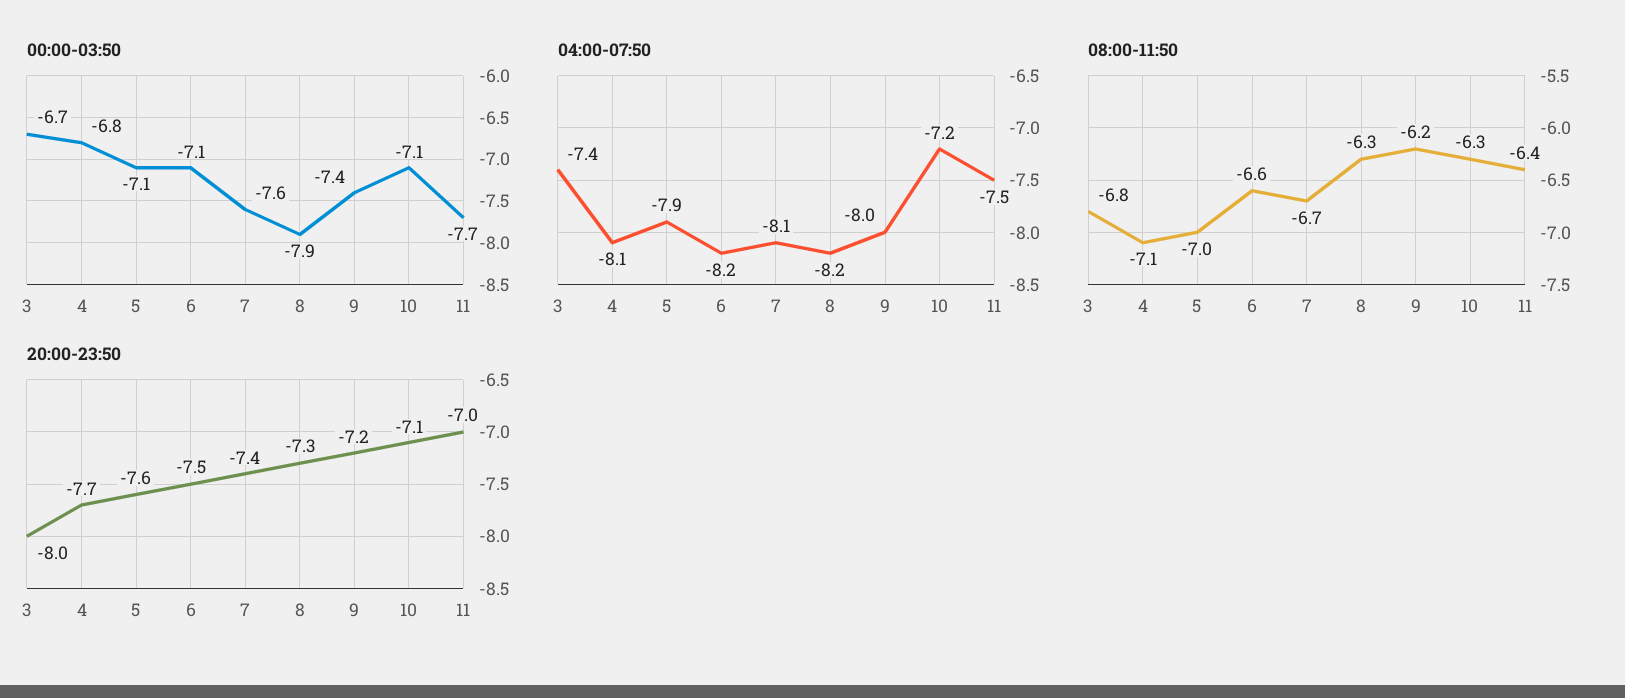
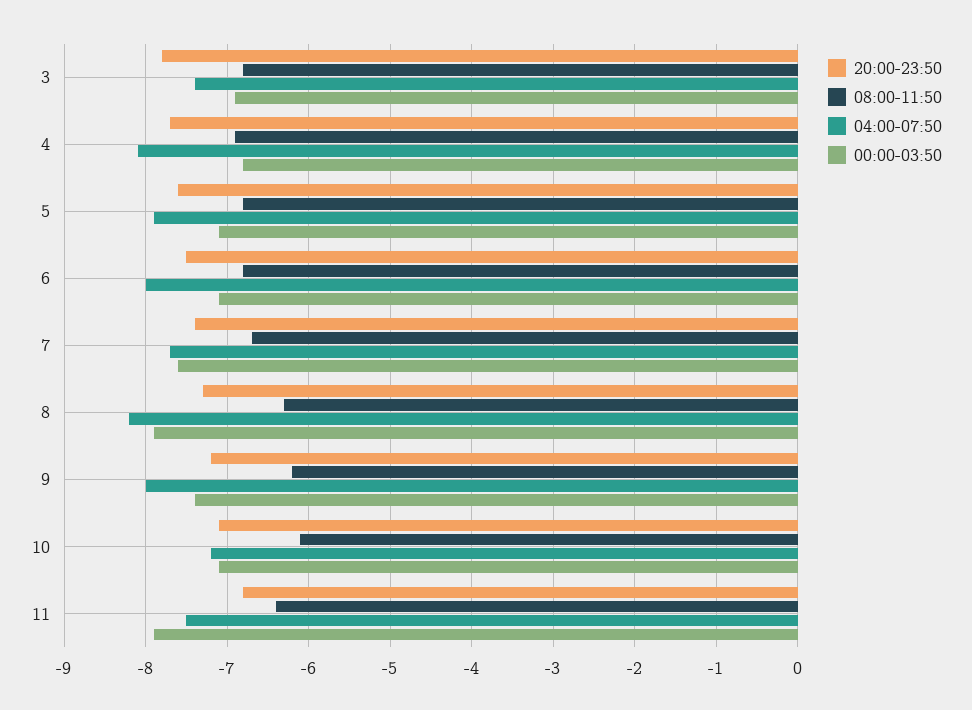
  {
    "00:00-03:50": {
-     "3": -6.7,
+     "3": -6.9,
      "4": -6.8,
      "5": -7.1,
      "6": -7.1,
      "7": -7.6,
      "8": -7.9,
      "9": -7.4,
      "10": -7.1,
-     "11": -7.7
+     "11": -7.9
    },
    "04:00-07:50": {
      "3": -7.4,
      "4": -8.1,
      "5": -7.9,
-     "6": -8.2,
+     "6": -8,
-     "7": -8.1,
+     "7": -7.7,
      "8": -8.2,
      "9": -8,
      "10": -7.2,
      "11": -7.5
    },
    "08:00-11:50": {
      "3": -6.8,
-     "4": -7.1,
+     "4": -6.9,
-     "5": -7,
+     "5": -6.8,
-     "6": -6.6,
+     "6": -6.8,
      "7": -6.7,
      "8": -6.3,
      "9": -6.2,
-     "10": -6.3,
+     "10": -6.1,
      "11": -6.4
    },
    "20:00-23:50": {
-     "3": -8,
+     "3": -7.8,
      "4": -7.7,
      "5": -7.6,
      "6": -7.5,
      "7": -7.4,
      "8": -7.3,
      "9": -7.2,
      "10": -7.1,
-     "11": -7
+     "11": -6.8
    }
  }

